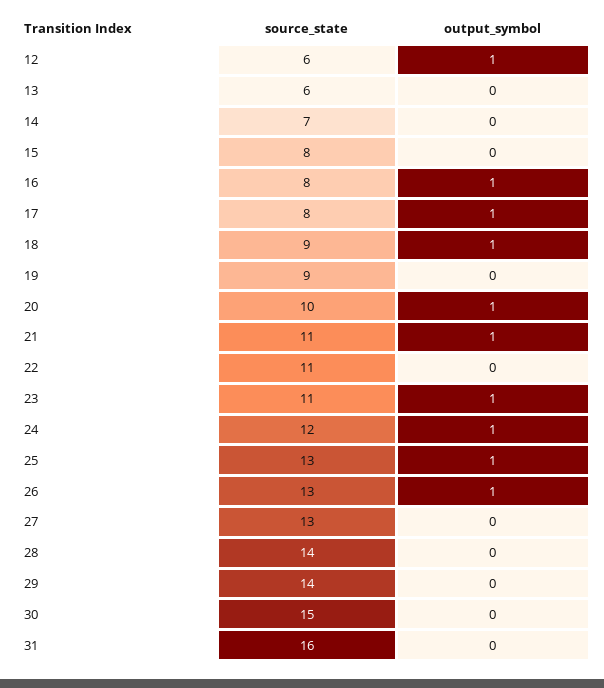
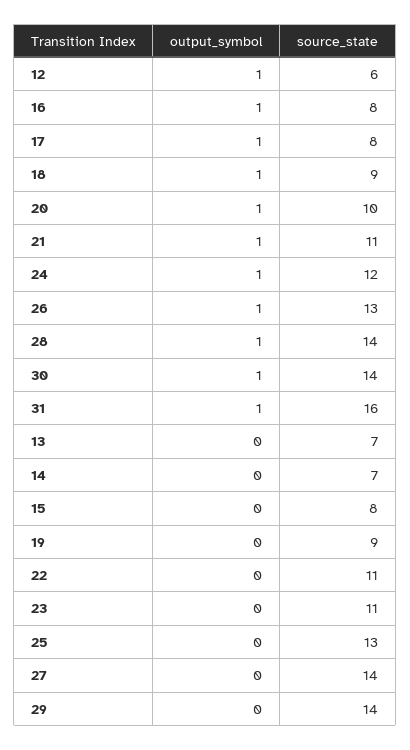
  {
    "source_state": {
      "12": 6,
-     "13": 6,
+     "13": 7,
      "14": 7,
      "15": 8,
      "16": 8,
      "17": 8,
      "18": 9,
      "19": 9,
      "20": 10,
      "21": 11,
      "22": 11,
      "23": 11,
      "24": 12,
      "25": 13,
      "26": 13,
-     "27": 13,
+     "27": 14,
      "28": 14,
      "29": 14,
-     "30": 15,
+     "30": 14,
      "31": 16
    },
    "output_symbol": {
      "12": 1,
      "13": 0,
      "14": 0,
      "15": 0,
      "16": 1,
      "17": 1,
      "18": 1,
      "19": 0,
      "20": 1,
      "21": 1,
      "22": 0,
-     "23": 1,
+     "23": 0,
      "24": 1,
-     "25": 1,
+     "25": 0,
      "26": 1,
      "27": 0,
-     "28": 0,
+     "28": 1,
      "29": 0,
-     "30": 0,
+     "30": 1,
-     "31": 0
+     "31": 1
    }
  }

